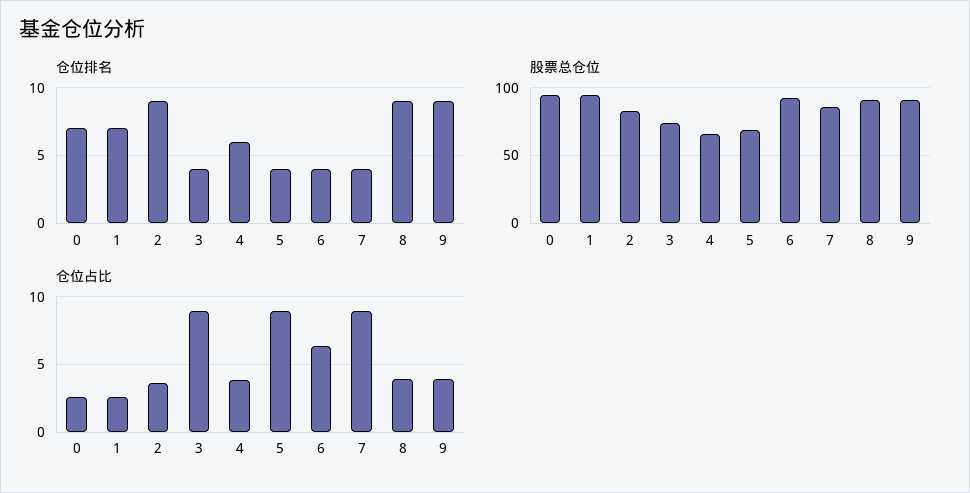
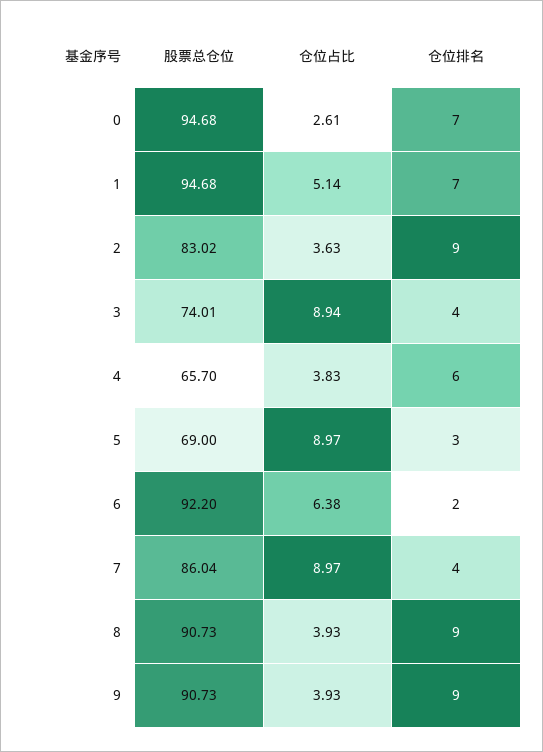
  {
    "仓位排名": {
      "0": 7,
      "1": 7,
      "2": 9,
      "3": 4,
      "4": 6,
-     "5": 4,
+     "5": 3,
-     "6": 4,
+     "6": 2,
      "7": 4,
      "8": 9,
      "9": 9
    },
    "股票总仓位": {
      "0": 94.68,
      "1": 94.68,
      "2": 83.02,
      "3": 74.01,
      "4": 65.7,
      "5": 69,
      "6": 92.2,
      "7": 86.04,
      "8": 90.73,
      "9": 90.73
    },
    "仓位占比": {
      "0": 2.61,
-     "1": 2.5,
+     "1": 5.14,
      "2": 3.63,
      "3": 8.94,
      "4": 3.83,
      "5": 8.97,
      "6": 6.38,
      "7": 8.97,
      "8": 3.93,
      "9": 3.93
    }
  }

